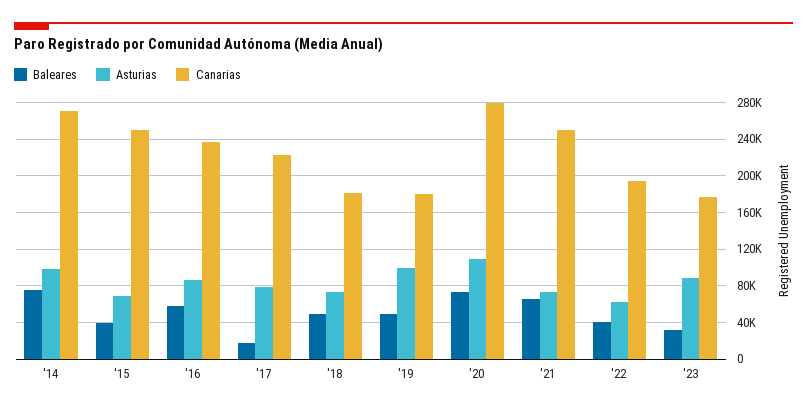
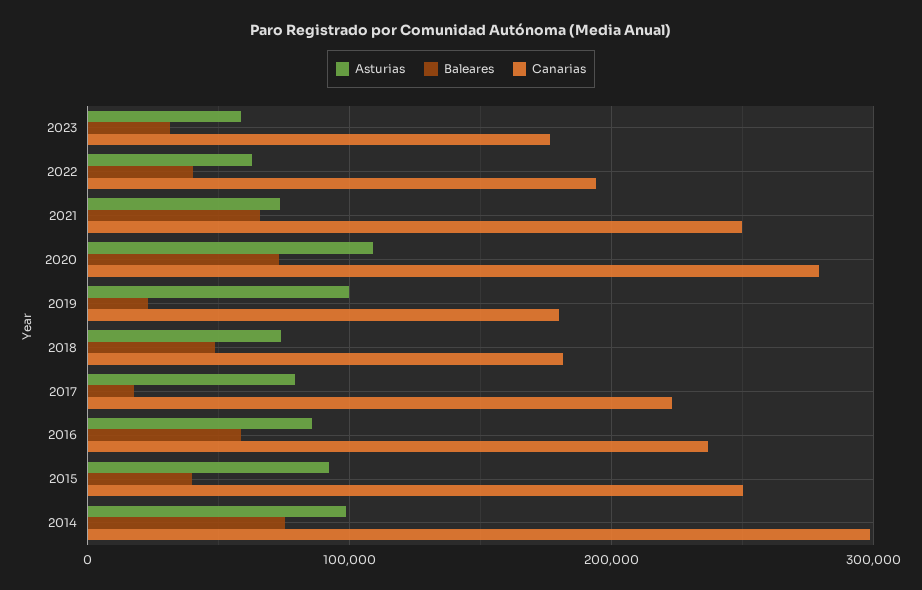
  {
    "Baleares": {
      "'14": 80000,
      "'15": 40000,
      "'16": 60000,
      "'17": 20000,
      "'18": 50000,
-     "'19": 50000,
+     "'19": 20000,
      "'20": 70000,
      "'21": 70000,
      "'22": 40000,
      "'23": 30000
    },
    "Asturias": {
      "'14": 100000,
-     "'15": 70000,
+     "'15": 90000,
      "'16": 90000,
      "'17": 80000,
      "'18": 70000,
      "'19": 100000,
      "'20": 110000,
      "'21": 70000,
      "'22": 60000,
-     "'23": 90000
+     "'23": 60000
    },
    "Canarias": {
-     "'14": 270000,
+     "'14": 300000,
      "'15": 250000,
      "'16": 240000,
      "'17": 220000,
      "'18": 180000,
      "'19": 180000,
      "'20": 280000,
      "'21": 250000,
      "'22": 190000,
      "'23": 180000
    }
  }

